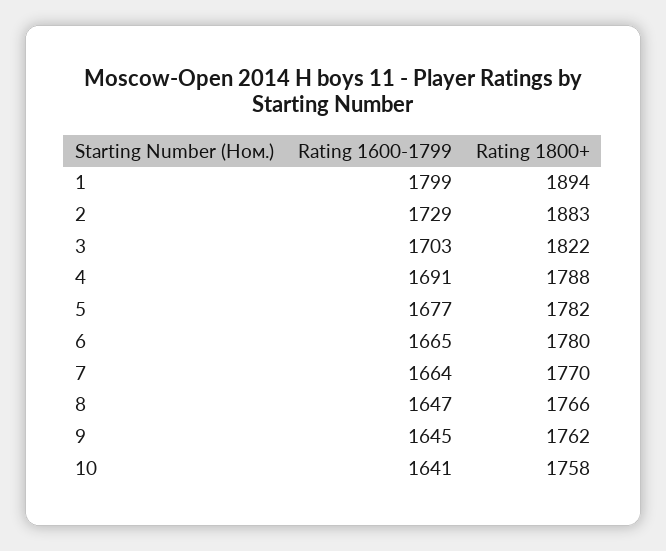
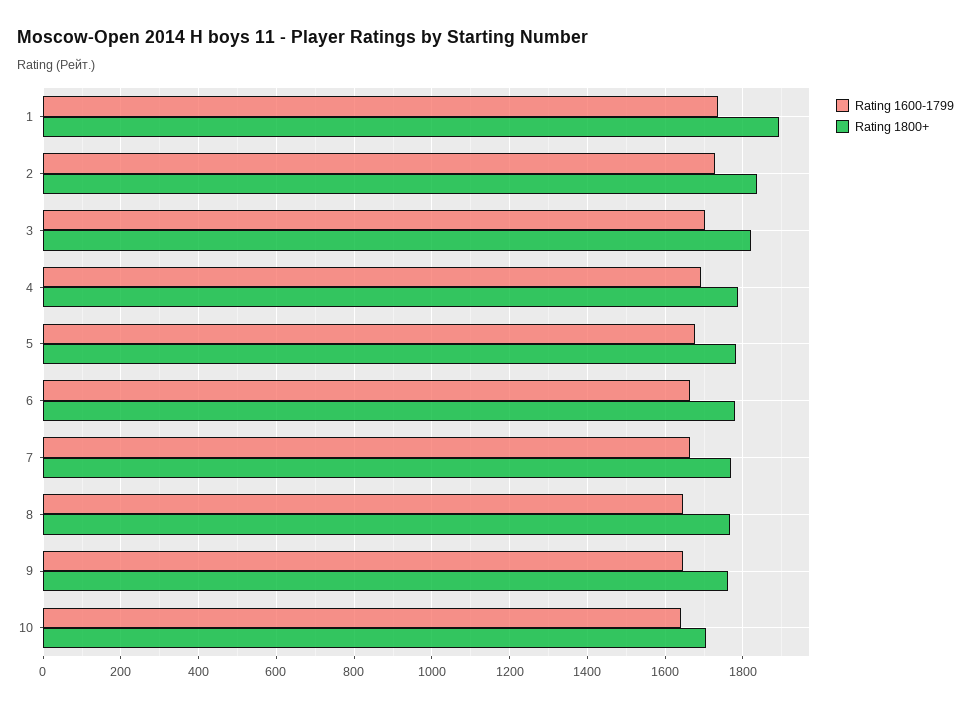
  {
    "Rating 1600-1799": {
-     "1": 1799,
+     "1": 1740,
      "2": 1729,
      "3": 1703,
      "4": 1691,
      "5": 1677,
      "6": 1665,
      "7": 1664,
      "8": 1647,
      "9": 1645,
      "10": 1641
    },
    "Rating 1800+": {
      "1": 1894,
-     "2": 1883,
+     "2": 1840,
      "3": 1822,
      "4": 1788,
      "5": 1782,
      "6": 1780,
      "7": 1770,
      "8": 1766,
      "9": 1762,
-     "10": 1758
+     "10": 1700
    }
  }

